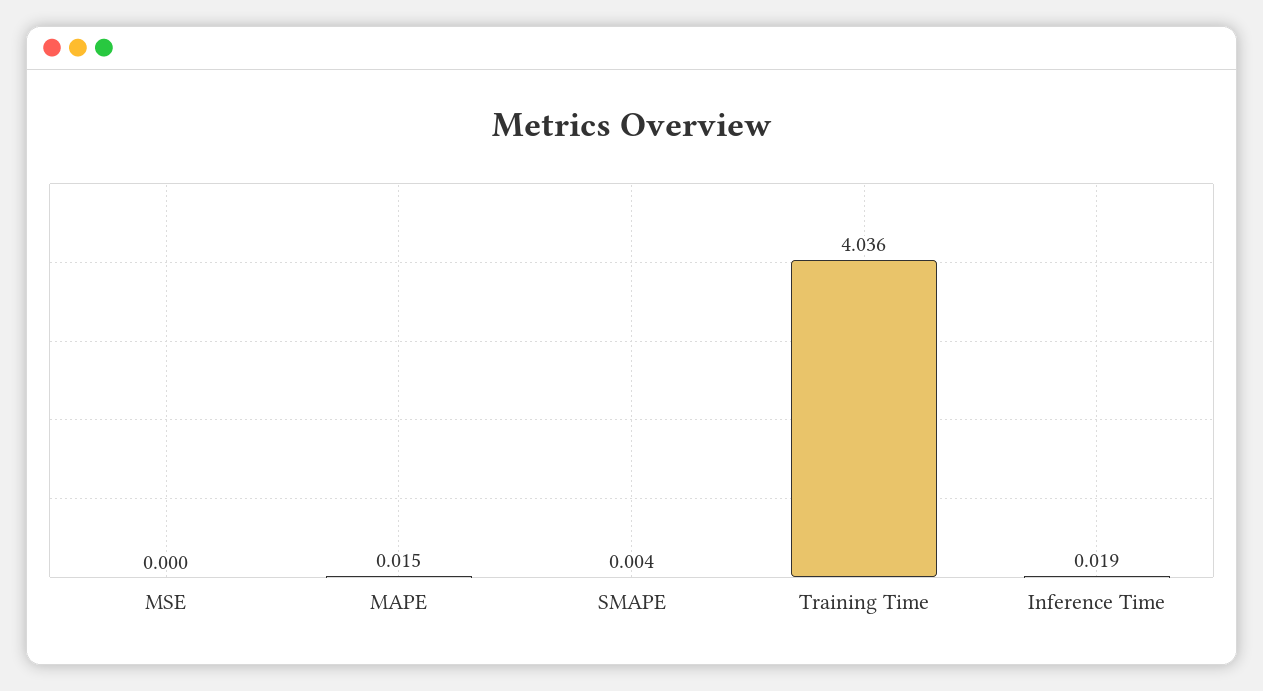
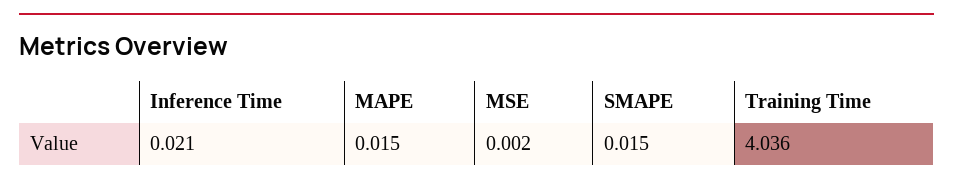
  {
-   "MSE": 0,
+   "MSE": 0.002,
    "MAPE": 0.015,
-   "SMAPE": 0.004,
+   "SMAPE": 0.015,
    "Training Time": 4.036,
-   "Inference Time": 0.019
+   "Inference Time": 0.021
  }

